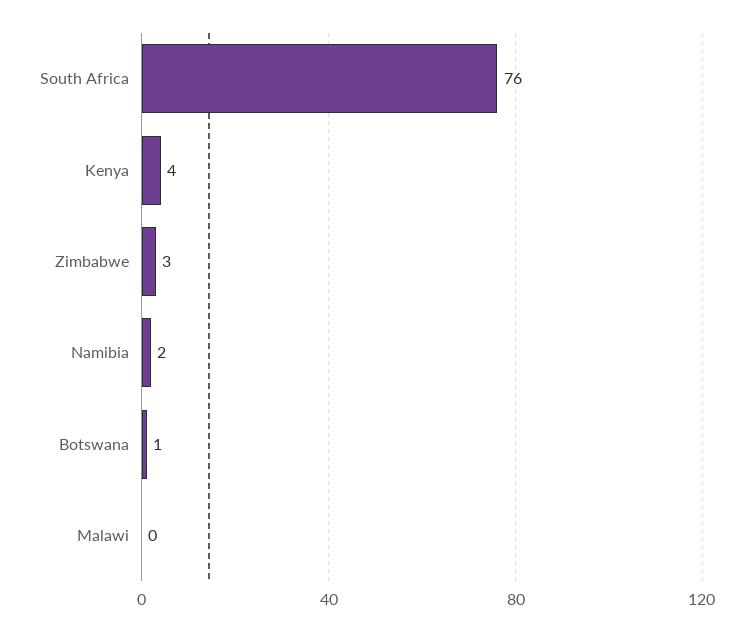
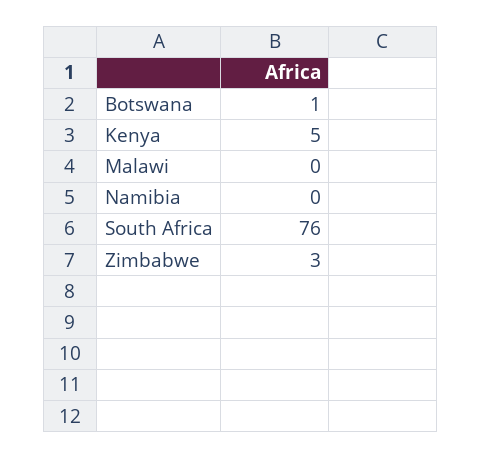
  {
    "South Africa": 76,
-   "Kenya": 4,
+   "Kenya": 5,
    "Zimbabwe": 3,
-   "Namibia": 2,
+   "Namibia": 0,
    "Botswana": 1,
    "Malawi": 0
  }

